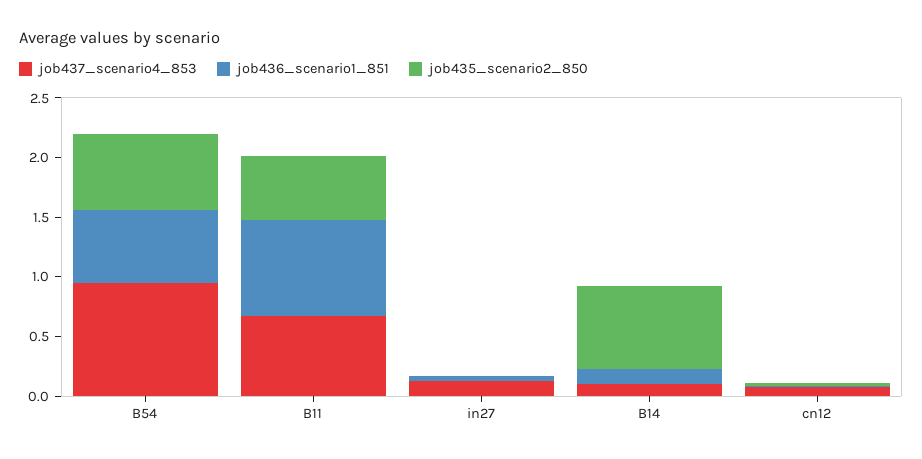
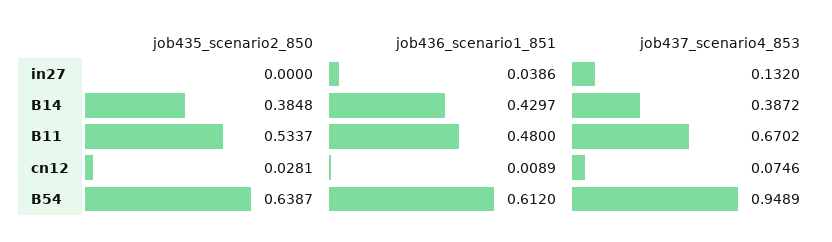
  {
    "job437_scenario4_853": {
      "B54": 0.9489,
      "B11": 0.6702,
      "in27": 0.132,
-     "B14": 0.1,
+     "B14": 0.3872,
      "cn12": 0.0746
    },
    "job436_scenario1_851": {
      "B54": 0.612,
-     "B11": 0.8,
+     "B11": 0.48,
      "in27": 0.0386,
-     "B14": 0.1,
+     "B14": 0.4297,
      "cn12": 0.0089
    },
    "job435_scenario2_850": {
      "B54": 0.6387,
      "B11": 0.5337,
      "in27": 0,
-     "B14": 0.7,
+     "B14": 0.3848,
      "cn12": 0.0281
    }
  }

